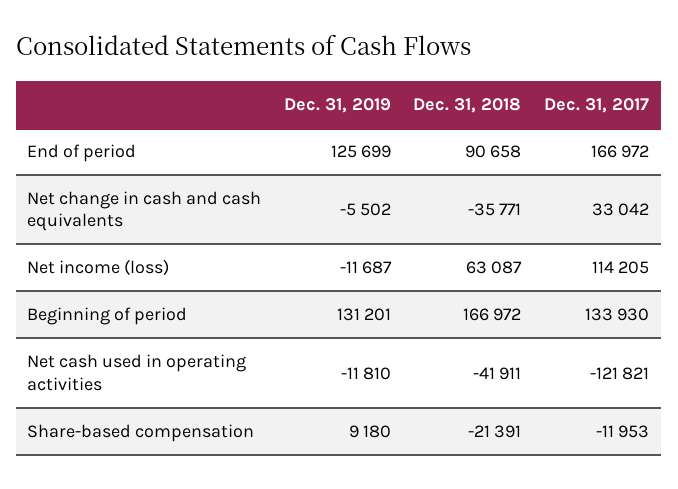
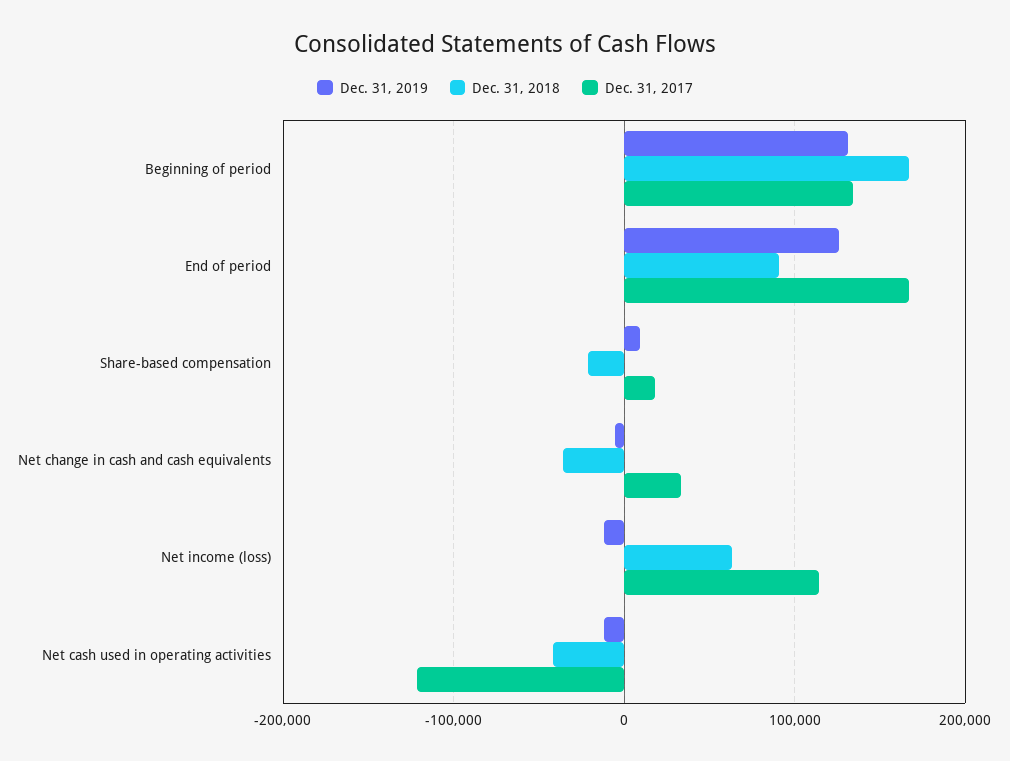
  {
    "Dec. 31, 2019": {
      "End of period": 125699,
      "Net change in cash and cash equivalents": -5502,
      "Net income (loss)": -11687,
      "Beginning of period": 131201,
      "Net cash used in operating activities": -11810,
      "Share-based compensation": 9180
    },
    "Dec. 31, 2018": {
      "End of period": 90658,
      "Net change in cash and cash equivalents": -35771,
      "Net income (loss)": 63087,
      "Beginning of period": 166972,
      "Net cash used in operating activities": -41911,
      "Share-based compensation": -21391
    },
    "Dec. 31, 2017": {
      "End of period": 166972,
      "Net change in cash and cash equivalents": 33042,
      "Net income (loss)": 114205,
      "Beginning of period": 133930,
      "Net cash used in operating activities": -121821,
-     "Share-based compensation": -11953
+     "Share-based compensation": 20000
    }
  }

